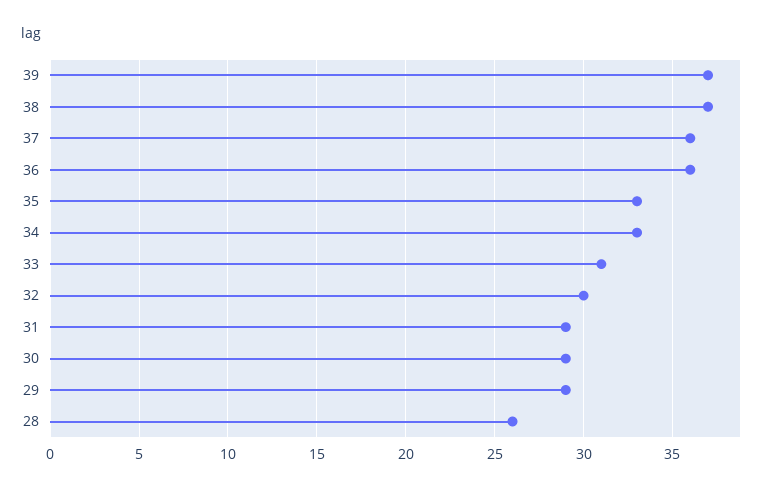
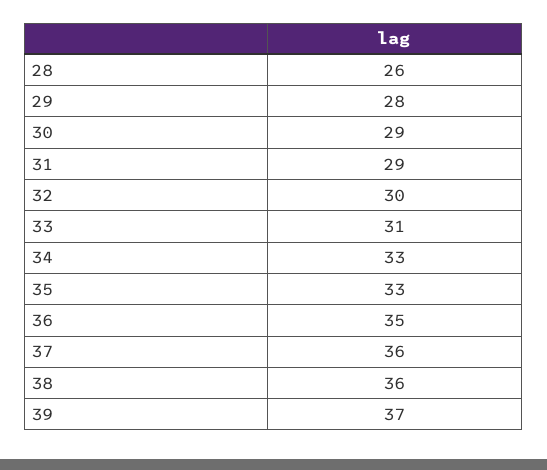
  {
    "39": 37,
-   "38": 37,
+   "38": 36,
    "37": 36,
-   "36": 36,
+   "36": 35,
    "35": 33,
    "34": 33,
    "33": 31,
    "32": 30,
    "31": 29,
    "30": 29,
-   "29": 29,
+   "29": 28,
    "28": 26
  }

